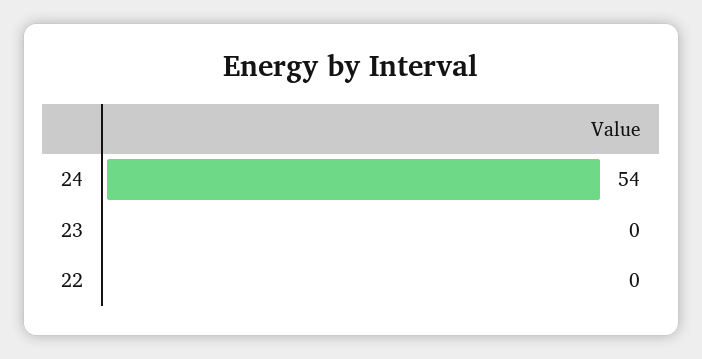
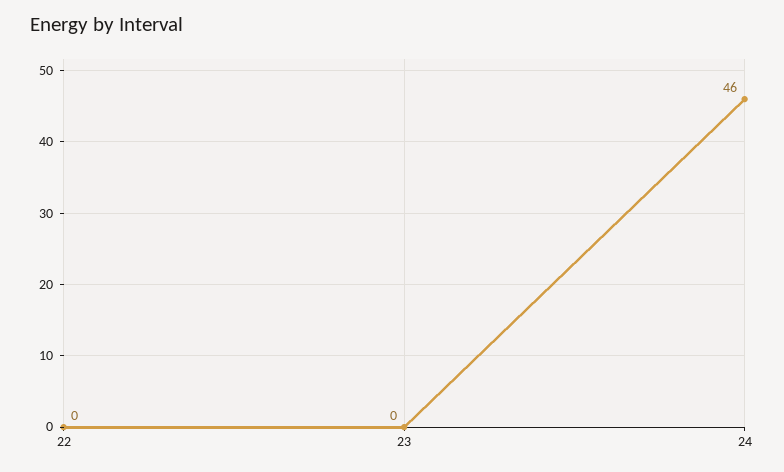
  {
-   "24": 54,
+   "24": 46,
    "23": 0,
    "22": 0
  }

